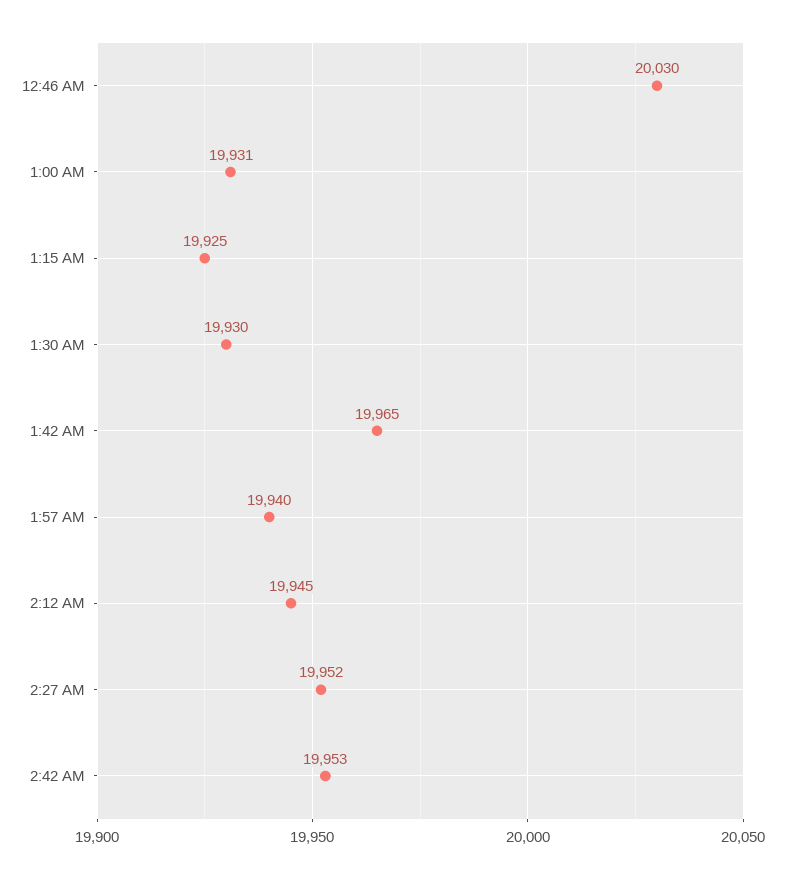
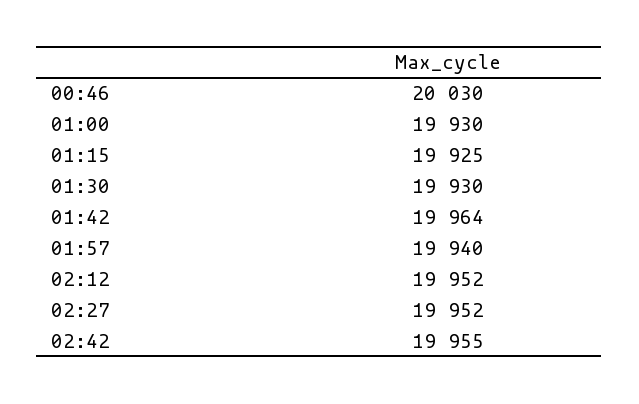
  {
    "12:46 AM": 20030,
-   "1:00 AM": 19931,
+   "1:00 AM": 19930,
    "1:15 AM": 19925,
    "1:30 AM": 19930,
-   "1:42 AM": 19965,
+   "1:42 AM": 19964,
    "1:57 AM": 19940,
-   "2:12 AM": 19945,
+   "2:12 AM": 19952,
    "2:27 AM": 19952,
-   "2:42 AM": 19953
+   "2:42 AM": 19955
  }

